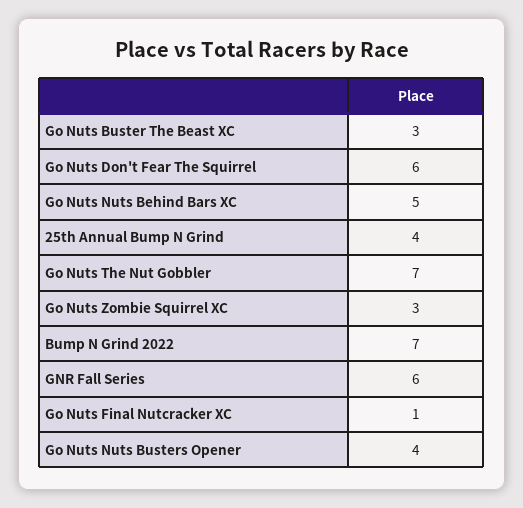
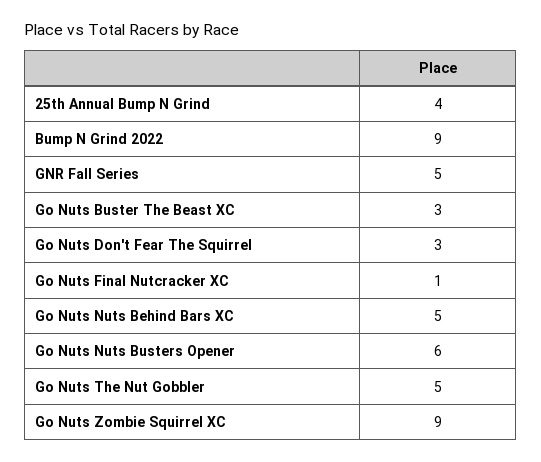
  {
    "Go Nuts Buster The Beast XC": 3,
-   "Go Nuts Don't Fear The Squirrel": 6,
+   "Go Nuts Don't Fear The Squirrel": 3,
    "Go Nuts Nuts Behind Bars XC": 5,
    "25th Annual Bump N Grind": 4,
-   "Go Nuts The Nut Gobbler": 7,
+   "Go Nuts The Nut Gobbler": 5,
-   "Go Nuts Zombie Squirrel XC": 3,
+   "Go Nuts Zombie Squirrel XC": 9,
-   "Bump N Grind 2022": 7,
+   "Bump N Grind 2022": 9,
-   "GNR Fall Series": 6,
+   "GNR Fall Series": 5,
    "Go Nuts Final Nutcracker XC": 1,
-   "Go Nuts Nuts Busters Opener": 4
+   "Go Nuts Nuts Busters Opener": 6
  }

